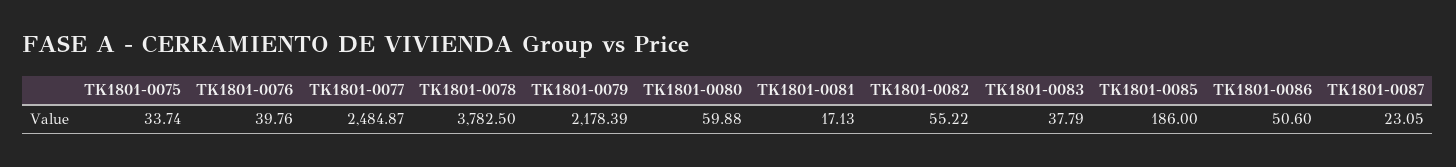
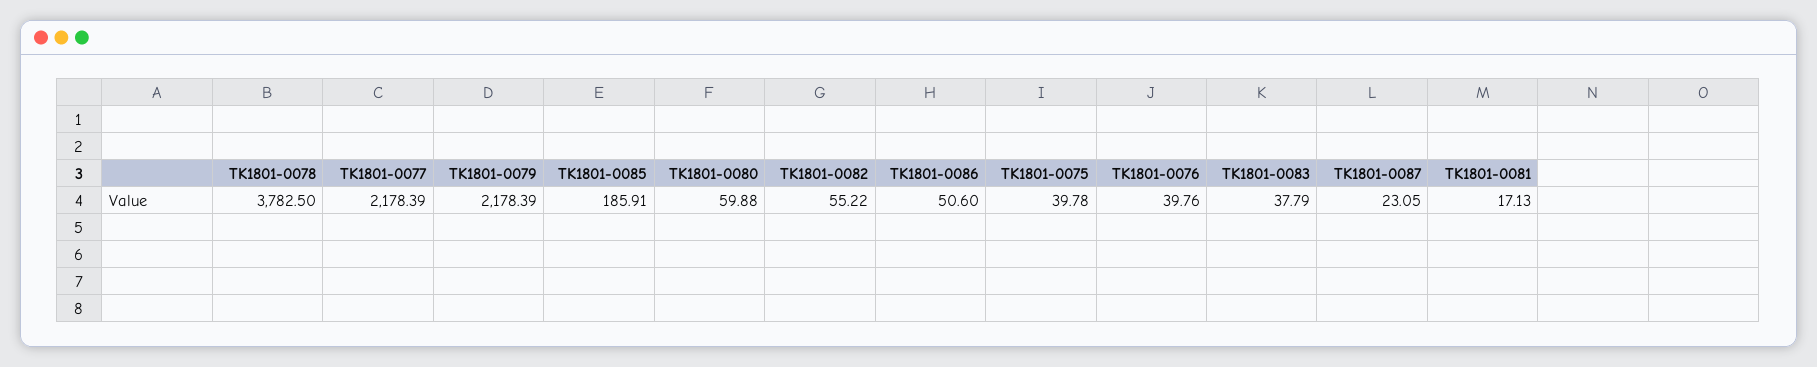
  {
-   "TK1801-0075": 33.74,
+   "TK1801-0075": 39.78,
    "TK1801-0076": 39.76,
-   "TK1801-0077": 2484.87,
+   "TK1801-0077": 2178.39,
    "TK1801-0078": 3782.5,
    "TK1801-0079": 2178.39,
    "TK1801-0080": 59.88,
    "TK1801-0081": 17.13,
    "TK1801-0082": 55.22,
    "TK1801-0083": 37.79,
-   "TK1801-0085": 186,
+   "TK1801-0085": 185.91,
    "TK1801-0086": 50.6,
    "TK1801-0087": 23.05
  }

